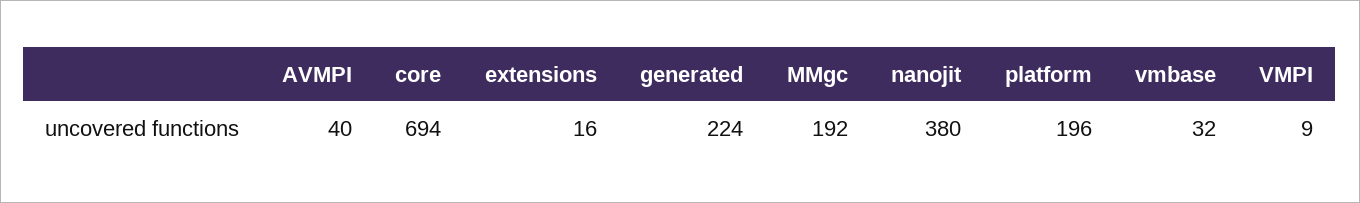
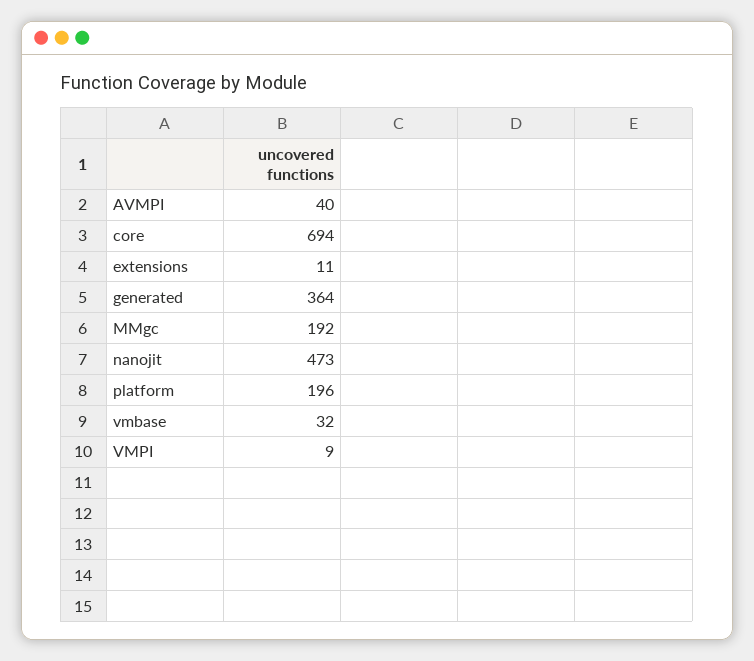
  {
    "AVMPI": 40,
    "core": 694,
-   "extensions": 16,
+   "extensions": 11,
-   "generated": 224,
+   "generated": 364,
    "MMgc": 192,
-   "nanojit": 380,
+   "nanojit": 473,
    "platform": 196,
    "vmbase": 32,
    "VMPI": 9
  }

